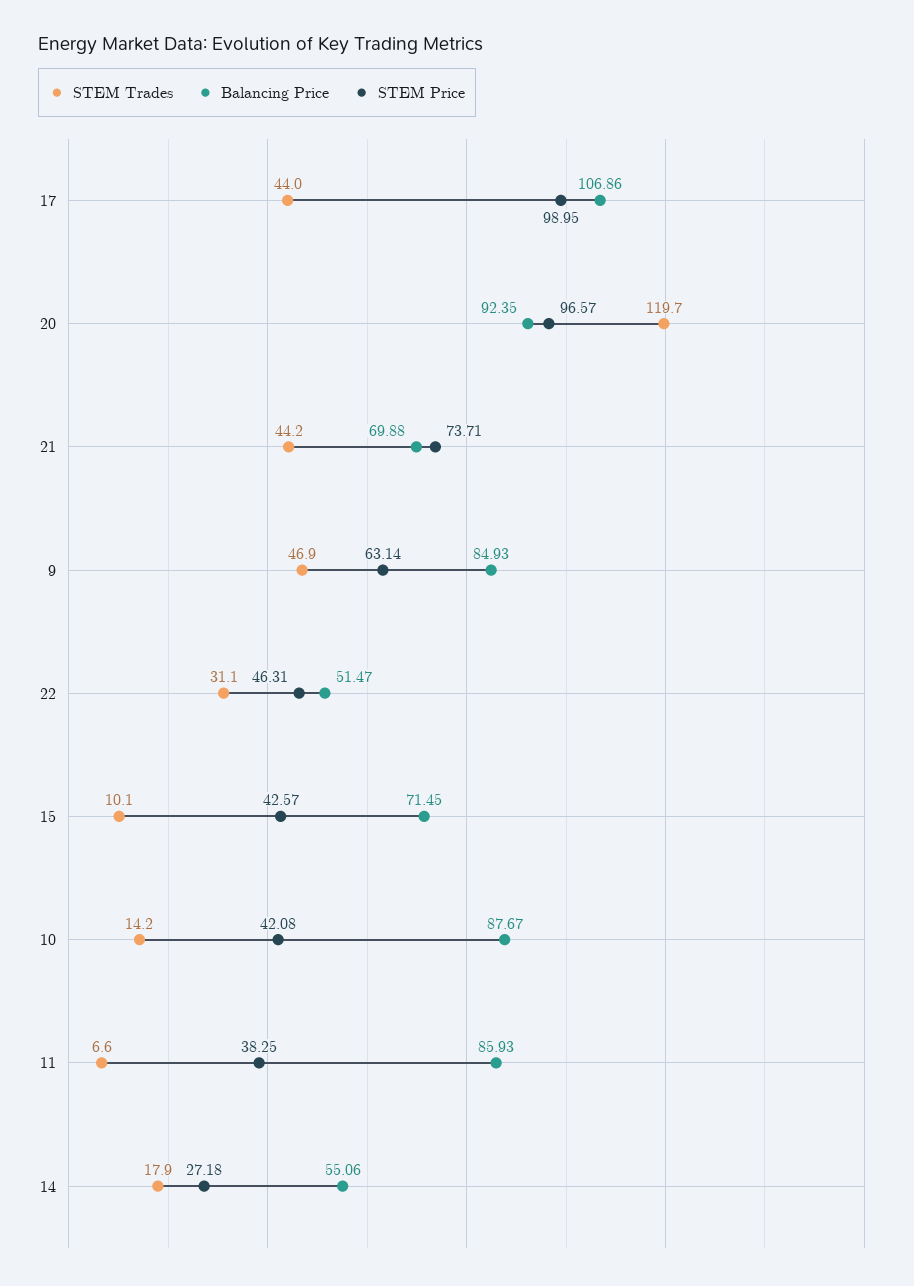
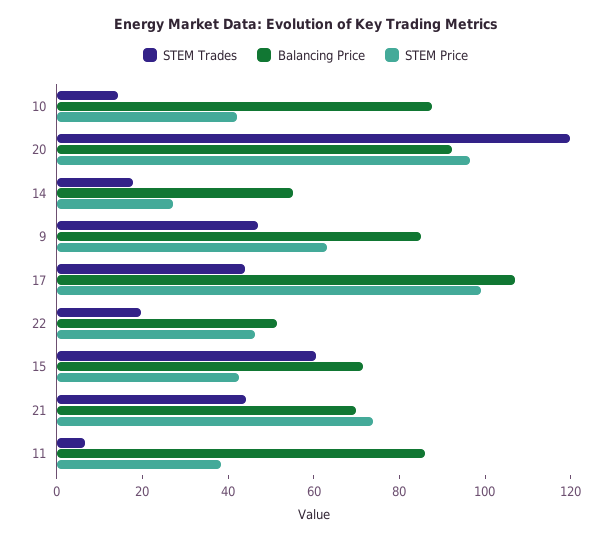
  {
    "STEM Trades": {
      "17": 44,
      "20": 119.7,
      "21": 44.2,
      "9": 46.9,
-     "22": 31.1,
+     "22": 20,
-     "15": 10.1,
+     "15": 60,
      "10": 14.2,
      "11": 6.6,
      "14": 17.9
    },
    "Balancing Price": {
      "17": 106.86,
      "20": 92.35,
      "21": 69.88,
      "9": 84.93,
      "22": 51.47,
      "15": 71.45,
      "10": 87.67,
      "11": 85.93,
      "14": 55.06
    },
    "STEM Price": {
      "17": 98.95,
      "20": 96.57,
      "21": 73.71,
      "9": 63.14,
      "22": 46.31,
      "15": 42.57,
      "10": 42.08,
      "11": 38.25,
      "14": 27.18
    }
  }

